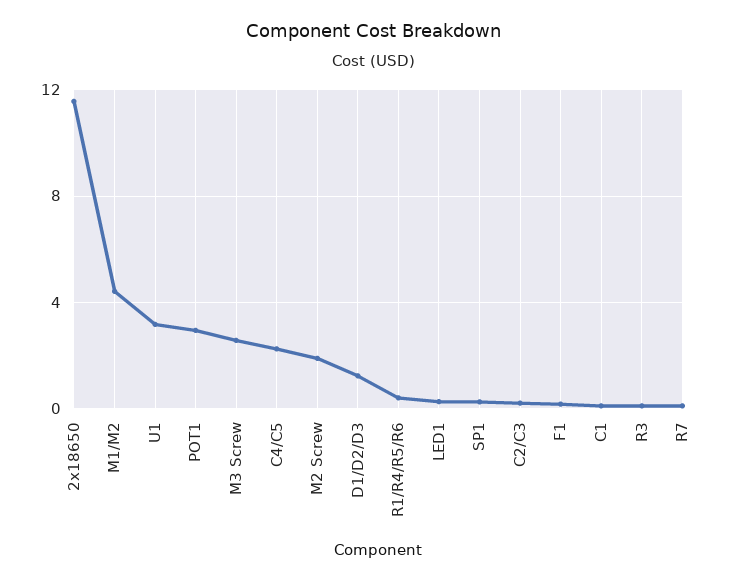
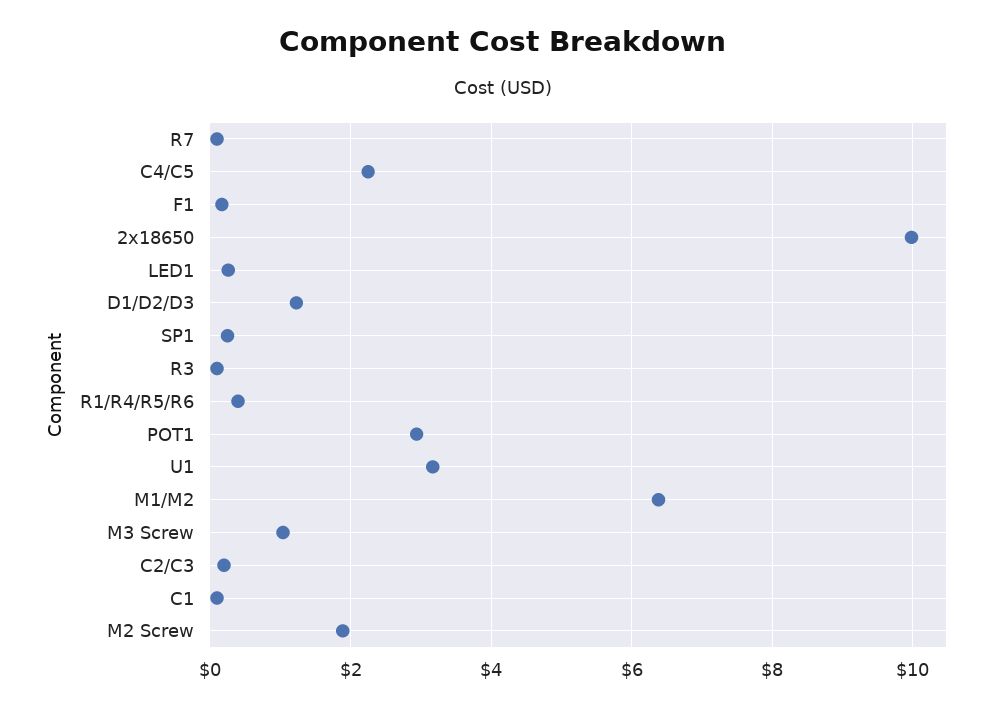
  {
-   "2x18650": 11.5,
+   "2x18650": 10,
-   "M1/M2": 4.5,
+   "M1/M2": 6.4,
    "U1": 3.2,
    "POT1": 3,
-   "M3 Screw": 2.5,
+   "M3 Screw": 1,
    "C4/C5": 2.2,
    "M2 Screw": 1.8,
    "D1/D2/D3": 1.2,
    "R1/R4/R5/R6": 0.4,
    "LED1": 0.2,
    "SP1": 0.2,
    "C2/C3": 0.2,
    "F1": 0.2,
    "C1": 0.2,
    "R3": 0.2,
    "R7": 0.2
  }

